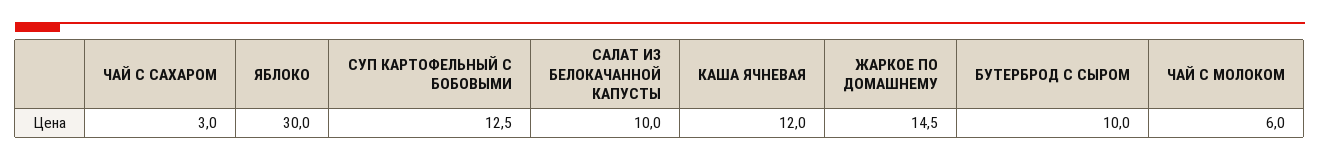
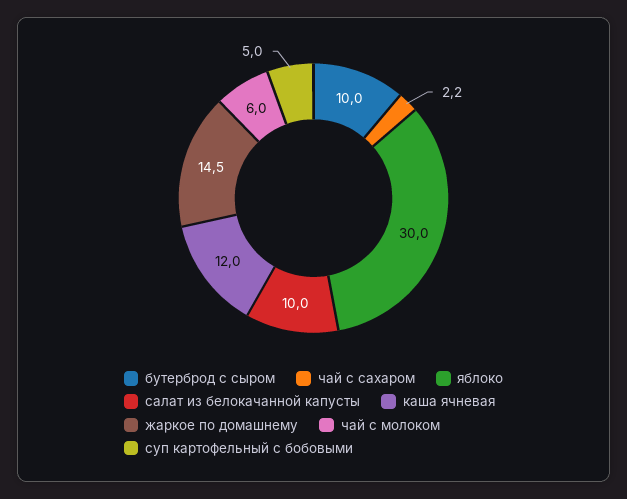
  {
-   "ЧАЙ С САХАРОМ": 3,
+   "ЧАЙ С САХАРОМ": 2.2,
    "ЯБЛОКО": 30,
-   "СУП КАРТОФЕЛЬНЫЙ С БОБОВЫМИ": 12.5,
+   "СУП КАРТОФЕЛЬНЫЙ С БОБОВЫМИ": 5,
    "САЛАТ ИЗ БЕЛОКАЧАННОЙ КАПУСТЫ": 10,
    "КАША ЯЧНЕВАЯ": 12,
    "ЖАРКОЕ ПО ДОМАШНЕМУ": 14.5,
    "БУТЕРБРОД С СЫРОМ": 10,
    "ЧАЙ С МОЛОКОМ": 6
  }

